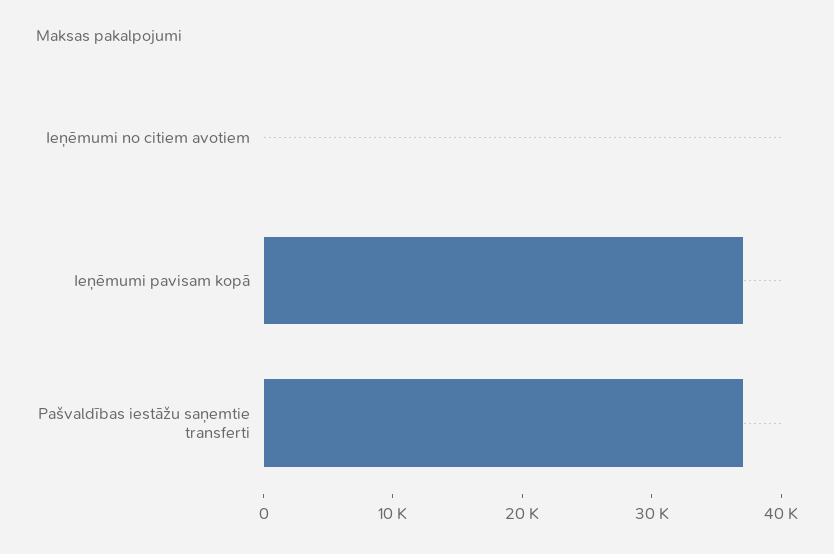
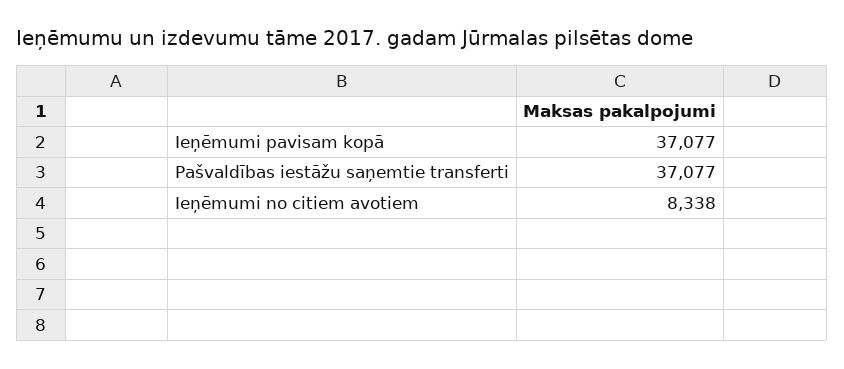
  {
-   "Ieņēmumi no citiem avotiem": 0,
+   "Ieņēmumi no citiem avotiem": 8338,
    "Ieņēmumi pavisam kopā": 37077,
    "Pašvaldības iestāžu saņemtie transferti": 37077
  }

